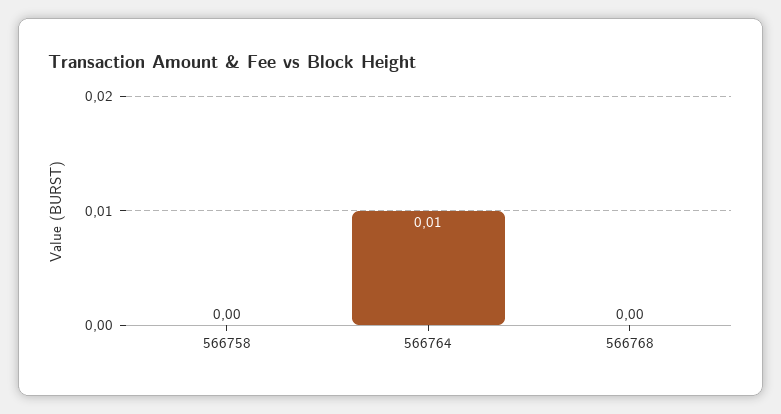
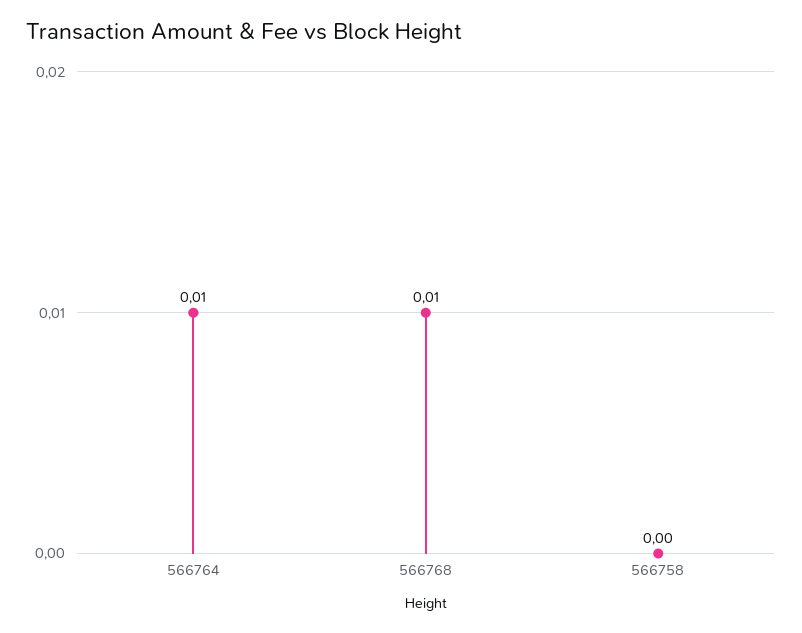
  {
    "566758": 0,
    "566764": 0.01,
-   "566768": 0
+   "566768": 0.01
  }

